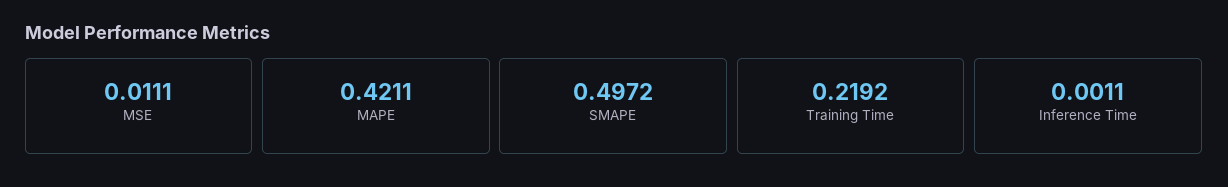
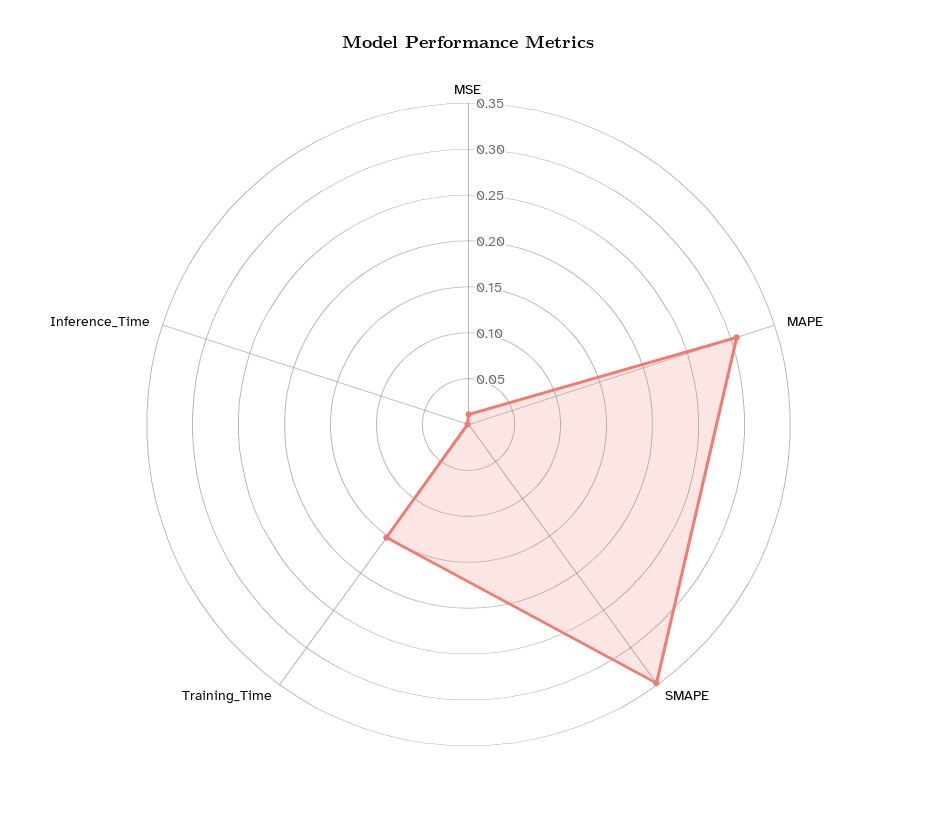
  {
    "MSE": 0.0111,
-   "MAPE": 0.4211,
+   "MAPE": 0.31,
-   "SMAPE": 0.4972,
+   "SMAPE": 0.35,
-   "Training Time": 0.2192,
+   "Training Time": 0.15,
    "Inference Time": 0.0011
  }

